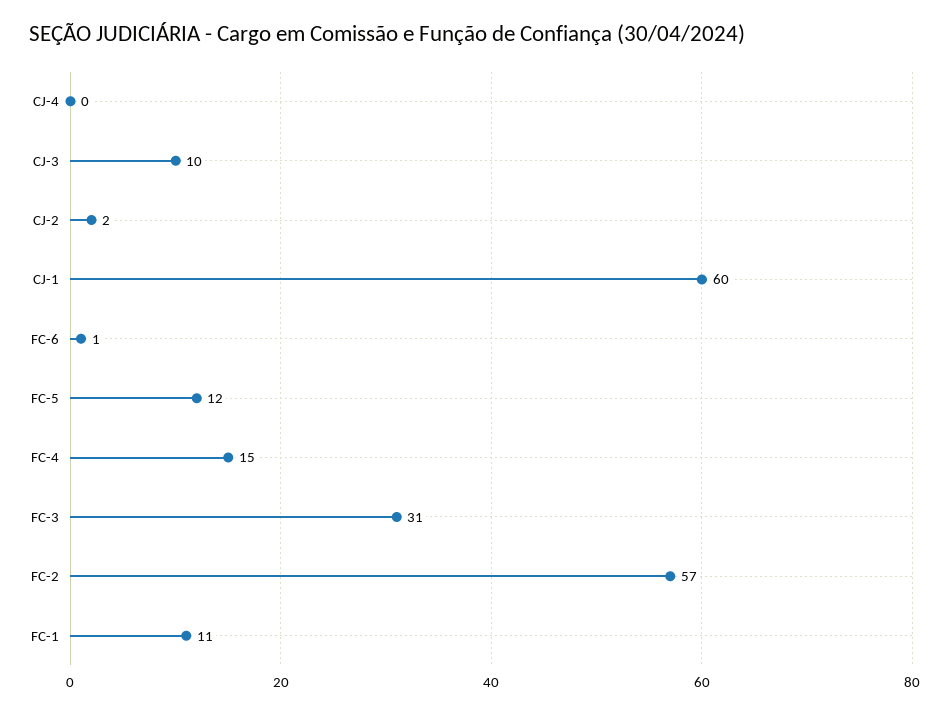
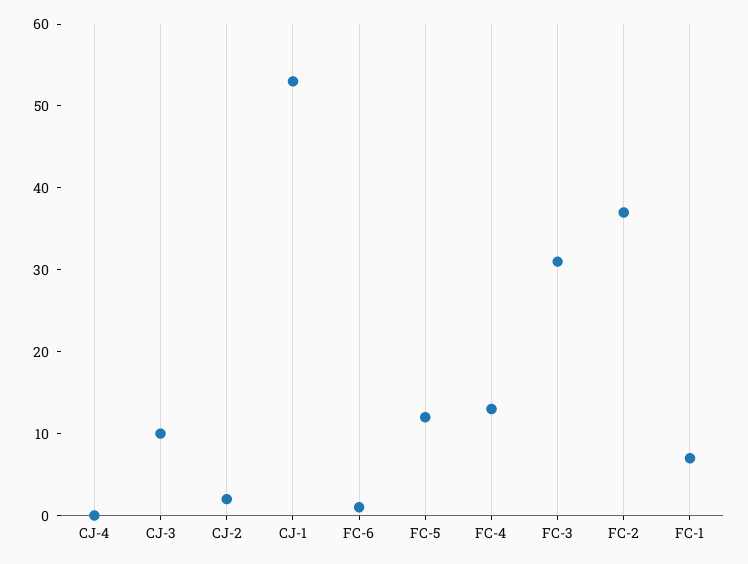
  {
    "CJ-4": 0,
    "CJ-3": 10,
    "CJ-2": 2,
-   "CJ-1": 60,
+   "CJ-1": 53,
    "FC-6": 1,
    "FC-5": 12,
-   "FC-4": 15,
+   "FC-4": 13,
    "FC-3": 31,
-   "FC-2": 57,
+   "FC-2": 37,
-   "FC-1": 11
+   "FC-1": 7
  }

